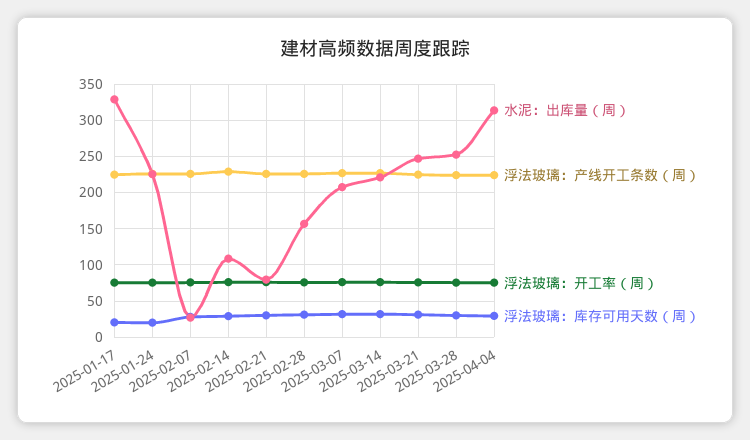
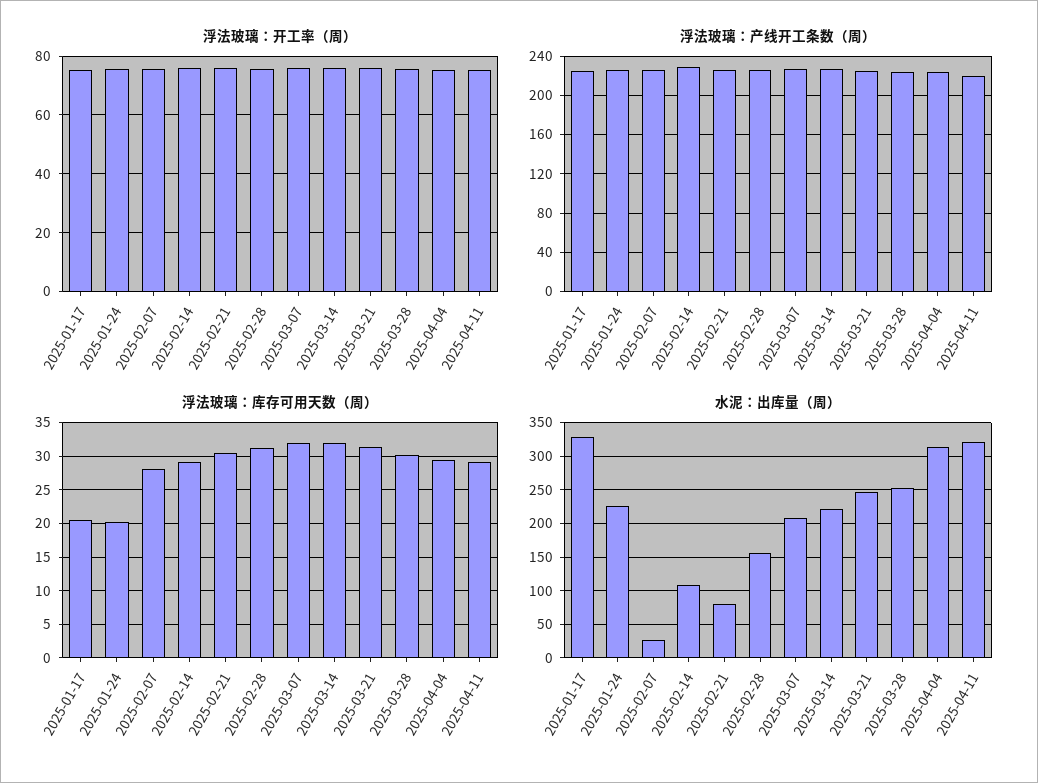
  {
    "水泥：出库量（周）": {
      "2025-01-17": 330,
      "2025-01-24": 230,
      "2025-02-07": 30,
      "2025-02-14": 110,
      "2025-02-21": 80,
      "2025-02-28": 160,
      "2025-03-07": 210,
      "2025-03-14": 220,
      "2025-03-21": 250,
      "2025-03-28": 250,
-     "2025-04-04": 310
+     "2025-04-04": 310,
+     "2025-04-11": 320
    },
    "浮法玻璃：产线开工条数（周）": {
      "2025-01-17": 230,
      "2025-01-24": 230,
      "2025-02-07": 230,
      "2025-02-14": 230,
      "2025-02-21": 230,
      "2025-02-28": 230,
      "2025-03-07": 230,
      "2025-03-14": 230,
      "2025-03-21": 230,
      "2025-03-28": 220,
-     "2025-04-04": 220
+     "2025-04-04": 220,
+     "2025-04-11": 220
    },
    "浮法玻璃：开工率（周）": {
      "2025-01-17": 75,
      "2025-01-24": 75,
      "2025-02-07": 75,
      "2025-02-14": 75,
      "2025-02-21": 75,
      "2025-02-28": 75,
      "2025-03-07": 75,
      "2025-03-14": 75,
      "2025-03-21": 75,
      "2025-03-28": 75,
-     "2025-04-04": 75
+     "2025-04-04": 75,
+     "2025-04-11": 75
    },
    "浮法玻璃：库存可用天数（周）": {
      "2025-01-17": 21,
      "2025-01-24": 20,
      "2025-02-07": 28,
      "2025-02-14": 29,
      "2025-02-21": 30,
      "2025-02-28": 31,
      "2025-03-07": 32,
      "2025-03-14": 32,
      "2025-03-21": 31,
      "2025-03-28": 30,
-     "2025-04-04": 30
+     "2025-04-04": 30,
+     "2025-04-11": 29
    }
  }

